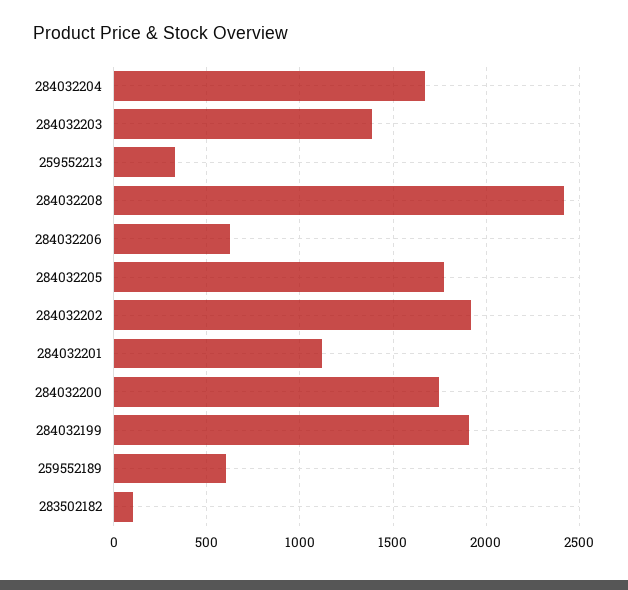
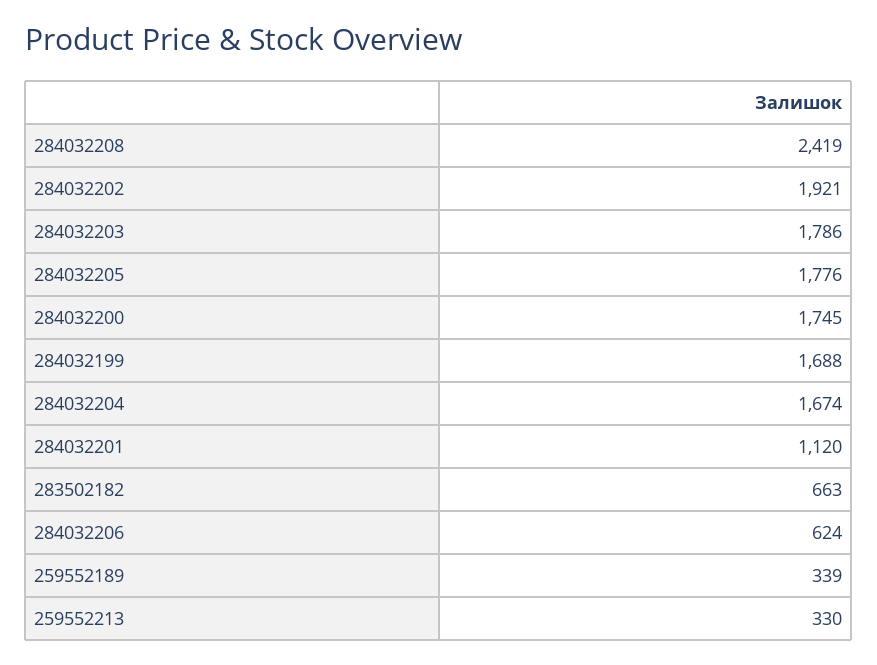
  {
    "284032204": 1674,
-   "284032203": 1400,
+   "284032203": 1786,
    "259552213": 330,
    "284032208": 2419,
    "284032206": 624,
    "284032205": 1776,
    "284032202": 1921,
    "284032201": 1120,
    "284032200": 1745,
-   "284032199": 1900,
+   "284032199": 1688,
-   "259552189": 600,
+   "259552189": 339,
-   "283502182": 100
+   "283502182": 663
  }

